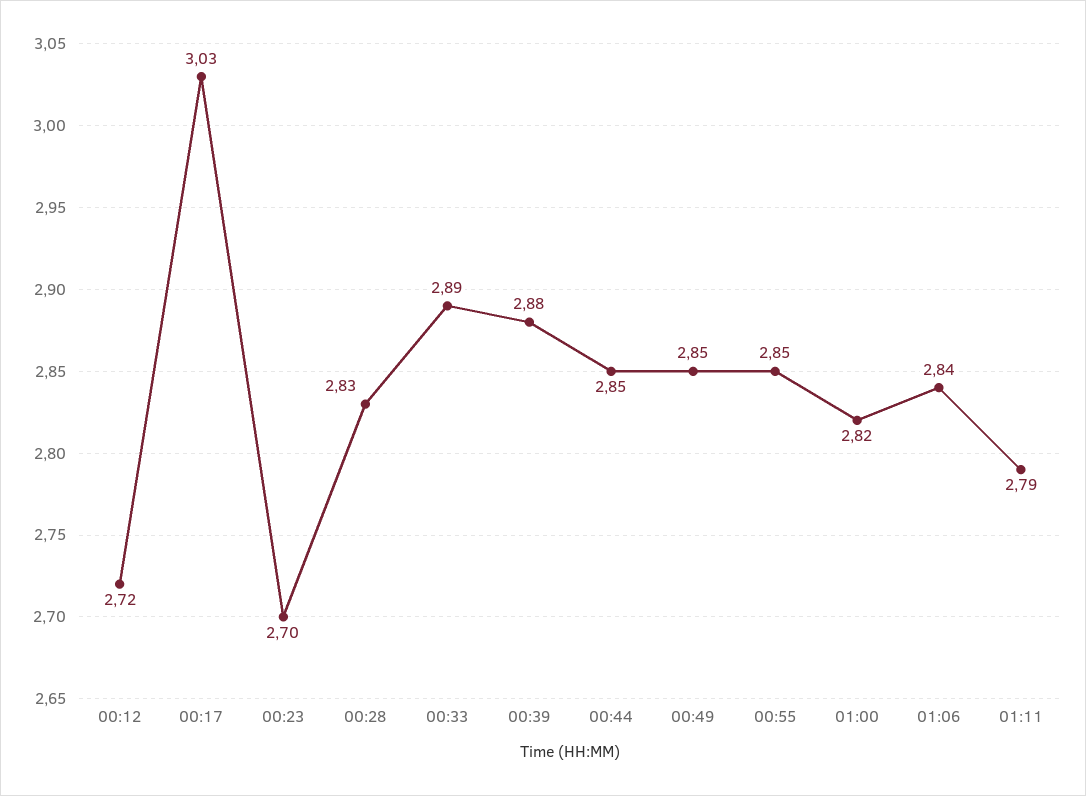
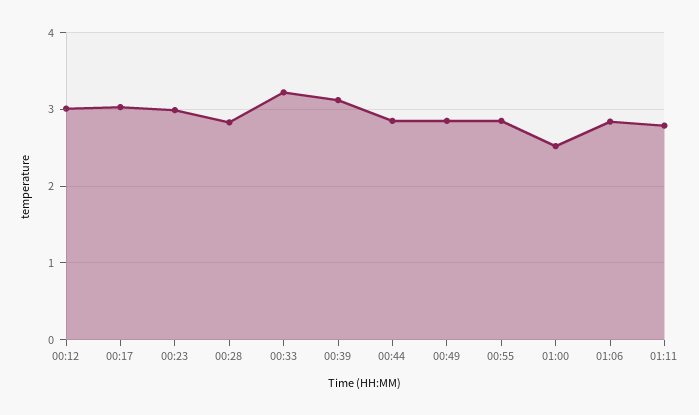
  {
-   "00:12": 2.72,
+   "00:12": 3,
    "00:17": 3.03,
-   "00:23": 2.7,
+   "00:23": 3,
    "00:28": 2.83,
-   "00:33": 2.89,
+   "00:33": 3.2,
-   "00:39": 2.88,
+   "00:39": 3.1,
    "00:44": 2.85,
    "00:49": 2.85,
    "00:55": 2.85,
-   "01:00": 2.82,
+   "01:00": 2.5,
    "01:06": 2.84,
    "01:11": 2.79
  }

